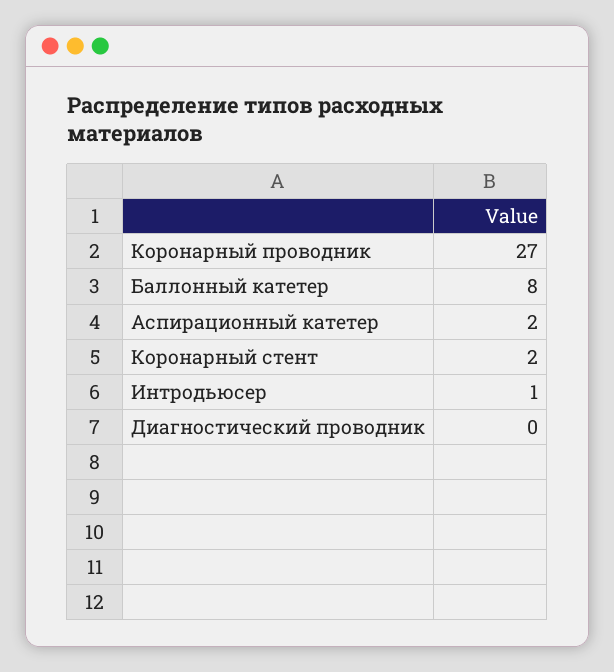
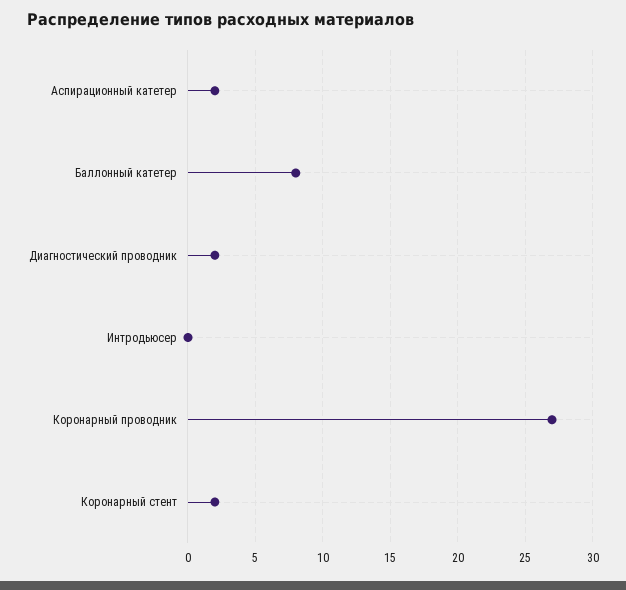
  {
    "Коронарный проводник": 27,
    "Баллонный катетер": 8,
    "Аспирационный катетер": 2,
    "Коронарный стент": 2,
-   "Интродьюсер": 1,
+   "Интродьюсер": 0,
-   "Диагностический проводник": 0
+   "Диагностический проводник": 2
  }

